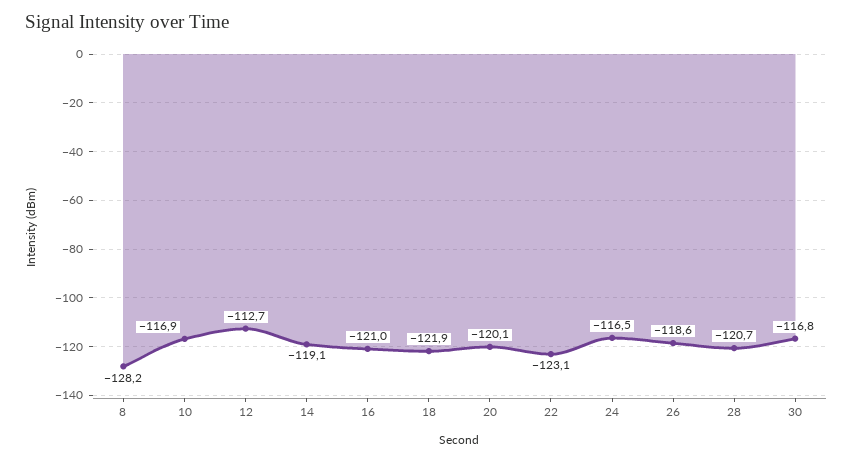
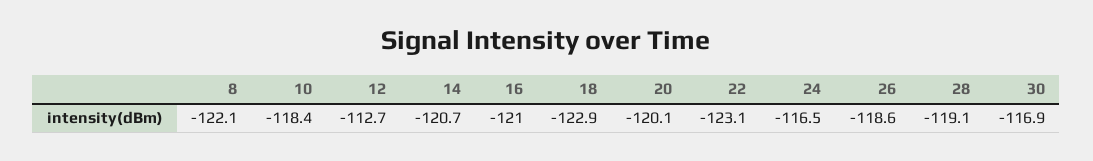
  {
-   "8": -128.2,
+   "8": -122.1,
-   "10": -116.9,
+   "10": -118.4,
    "12": -112.7,
-   "14": -119.1,
+   "14": -120.7,
    "16": -121,
-   "18": -121.9,
+   "18": -122.9,
    "20": -120.1,
    "22": -123.1,
    "24": -116.5,
    "26": -118.6,
-   "28": -120.7,
+   "28": -119.1,
-   "30": -116.8
+   "30": -116.9
  }

